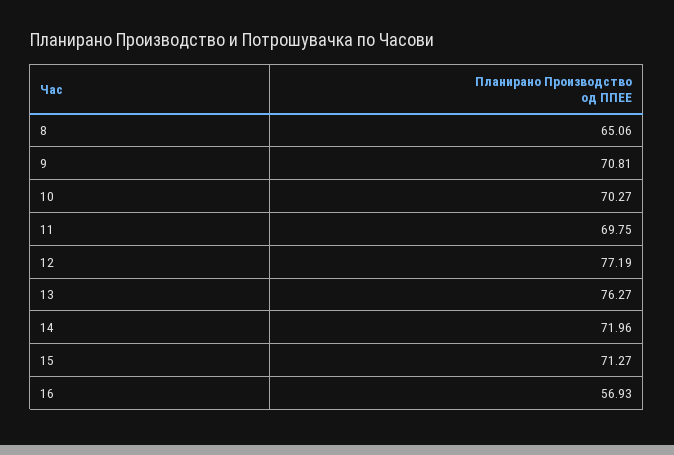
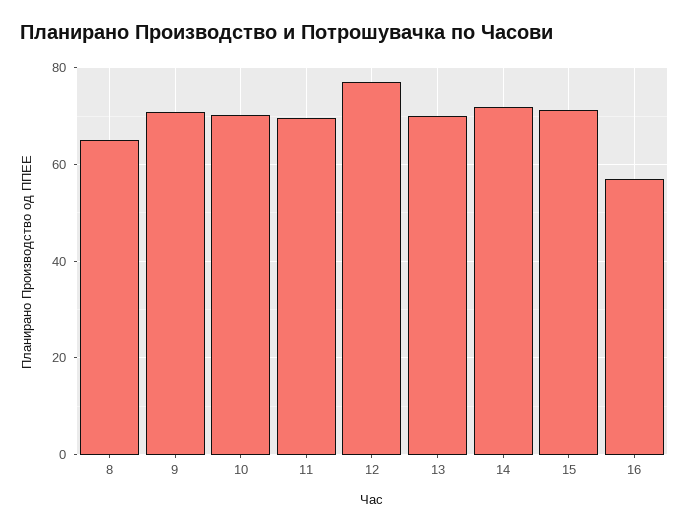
  {
    "8": 65.06,
    "9": 70.81,
    "10": 70.27,
    "11": 69.75,
    "12": 77.19,
-   "13": 76.27,
+   "13": 70,
    "14": 71.96,
    "15": 71.27,
    "16": 56.93
  }

